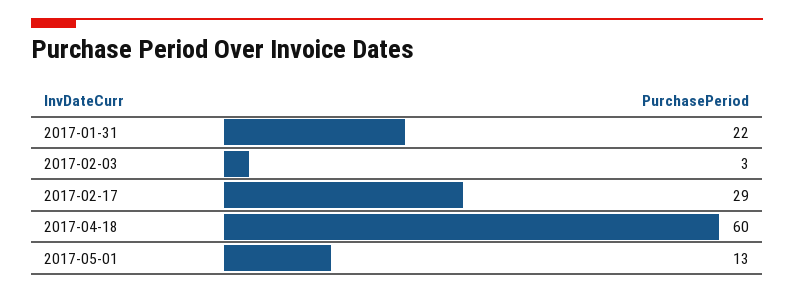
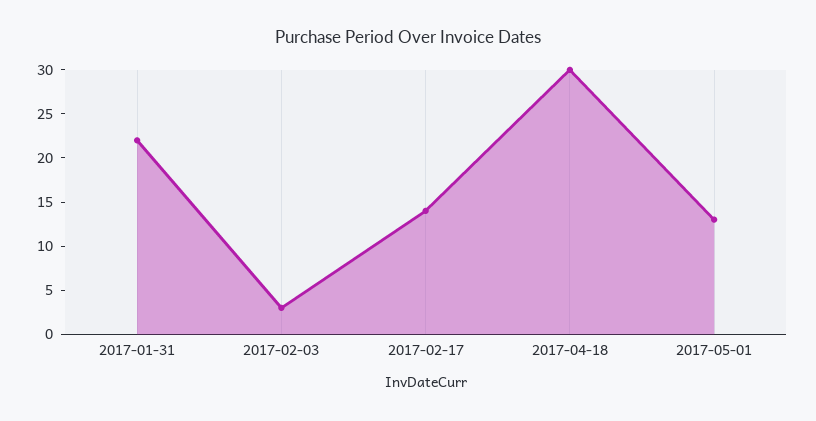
  {
    "2017-01-31": 22,
    "2017-02-03": 3,
-   "2017-02-17": 29,
+   "2017-02-17": 14,
-   "2017-04-18": 60,
+   "2017-04-18": 30,
    "2017-05-01": 13
  }

